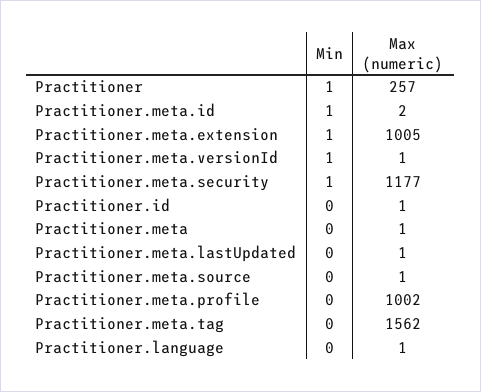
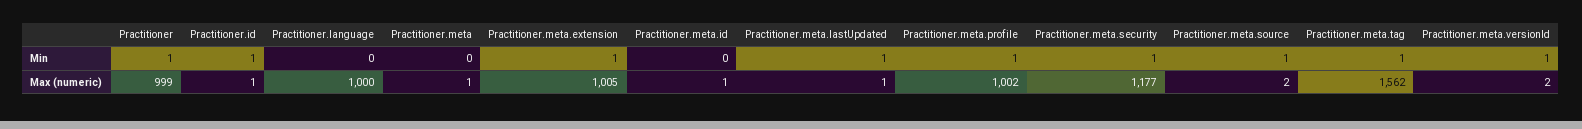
  {
    "Min": {
      "Practitioner": 1,
-     "Practitioner.meta.id": 1,
+     "Practitioner.meta.id": 0,
      "Practitioner.meta.extension": 1,
      "Practitioner.meta.versionId": 1,
      "Practitioner.meta.security": 1,
-     "Practitioner.id": 0,
+     "Practitioner.id": 1,
      "Practitioner.meta": 0,
-     "Practitioner.meta.lastUpdated": 0,
+     "Practitioner.meta.lastUpdated": 1,
-     "Practitioner.meta.source": 0,
+     "Practitioner.meta.source": 1,
-     "Practitioner.meta.profile": 0,
+     "Practitioner.meta.profile": 1,
-     "Practitioner.meta.tag": 0,
+     "Practitioner.meta.tag": 1,
      "Practitioner.language": 0
    },
    "Max (numeric)": {
-     "Practitioner": 257,
+     "Practitioner": 999,
-     "Practitioner.meta.id": 2,
+     "Practitioner.meta.id": 1,
      "Practitioner.meta.extension": 1005,
-     "Practitioner.meta.versionId": 1,
+     "Practitioner.meta.versionId": 2,
      "Practitioner.meta.security": 1177,
      "Practitioner.id": 1,
      "Practitioner.meta": 1,
      "Practitioner.meta.lastUpdated": 1,
-     "Practitioner.meta.source": 1,
+     "Practitioner.meta.source": 2,
      "Practitioner.meta.profile": 1002,
      "Practitioner.meta.tag": 1562,
-     "Practitioner.language": 1
+     "Practitioner.language": 1000
    }
  }

